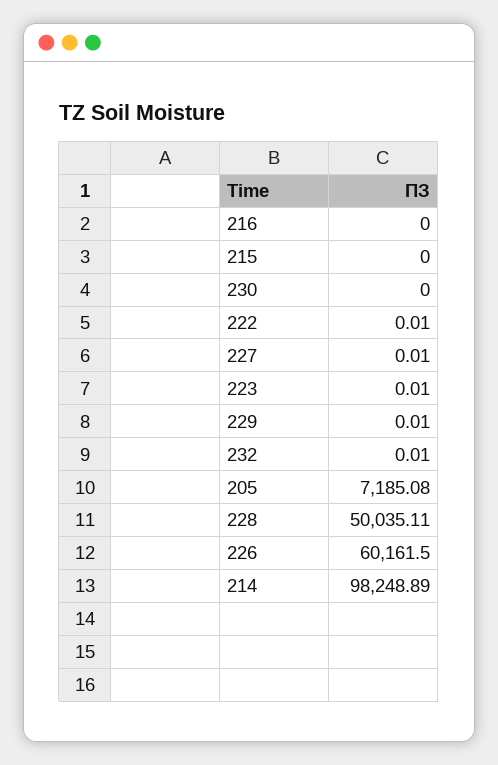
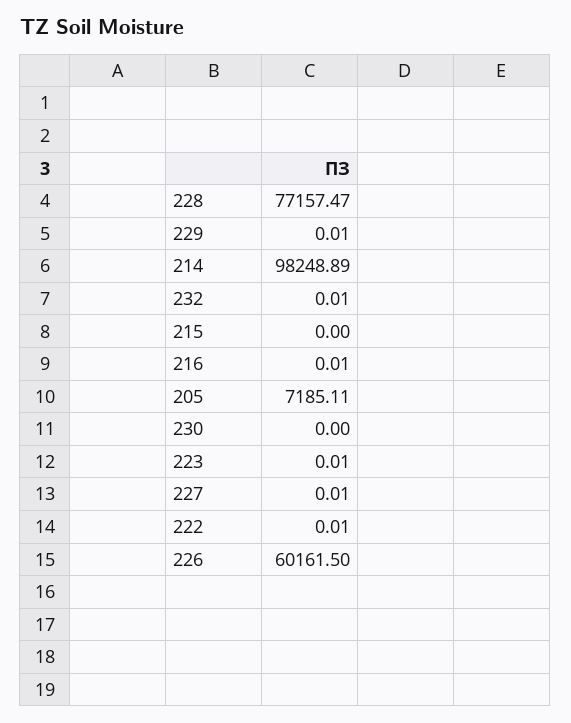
  {
-   "216": 0,
+   "216": 0.01,
    "215": 0,
    "230": 0,
    "222": 0.01,
    "227": 0.01,
    "223": 0.01,
    "229": 0.01,
    "232": 0.01,
-   "205": 7185.08,
+   "205": 7185.11,
-   "228": 50035.11,
+   "228": 77157.47,
    "226": 60161.5,
    "214": 98248.89
  }

